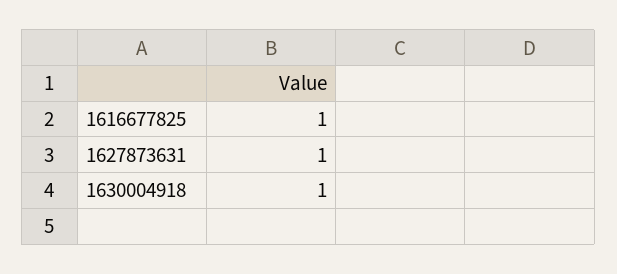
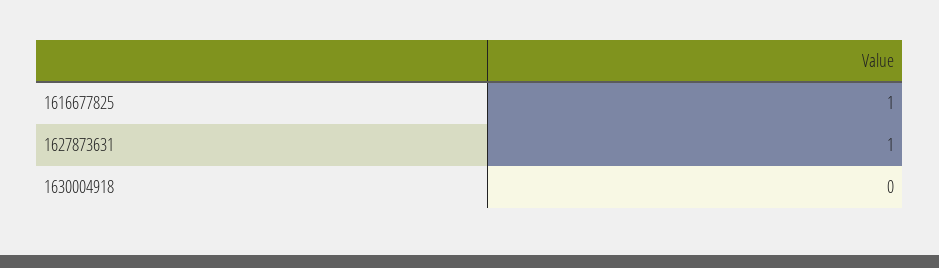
  {
    "1616677825": 1,
    "1627873631": 1,
-   "1630004918": 1
+   "1630004918": 0
  }

